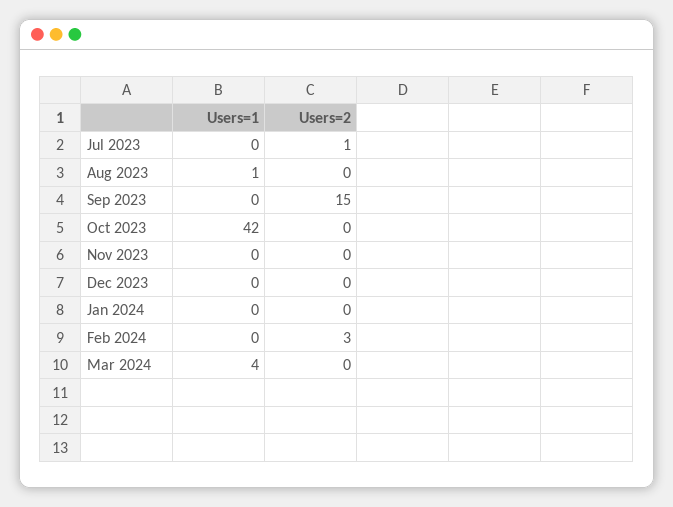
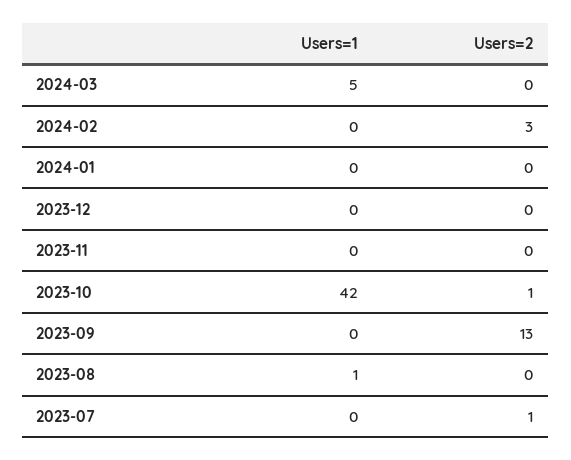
  {
    "Users=1": {
      "Jul 2023": 0,
      "Aug 2023": 1,
      "Sep 2023": 0,
      "Oct 2023": 42,
      "Nov 2023": 0,
      "Dec 2023": 0,
      "Jan 2024": 0,
      "Feb 2024": 0,
-     "Mar 2024": 4
+     "Mar 2024": 5
    },
    "Users=2": {
      "Jul 2023": 1,
      "Aug 2023": 0,
-     "Sep 2023": 15,
+     "Sep 2023": 13,
-     "Oct 2023": 0,
+     "Oct 2023": 1,
      "Nov 2023": 0,
      "Dec 2023": 0,
      "Jan 2024": 0,
      "Feb 2024": 3,
      "Mar 2024": 0
    }
  }

